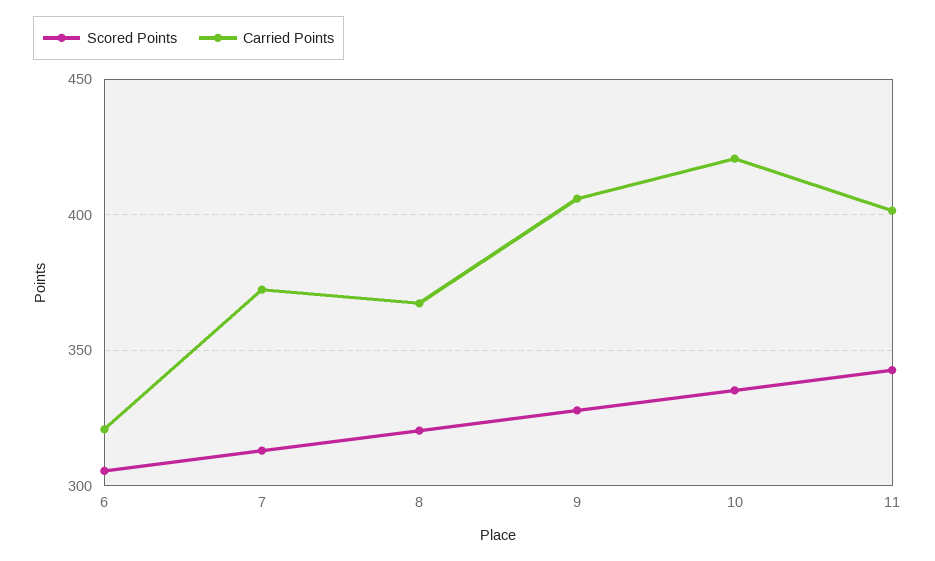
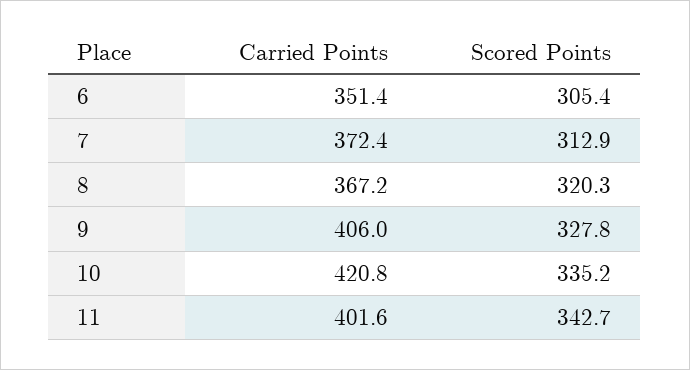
  {
    "Scored Points": {
      "6": 305.4,
      "7": 312.9,
      "8": 320.3,
      "9": 327.8,
      "10": 335.2,
      "11": 342.7
    },
    "Carried Points": {
-     "6": 320,
+     "6": 351.4,
      "7": 372.4,
      "8": 367.2,
      "9": 406,
      "10": 420.8,
      "11": 401.6
    }
  }

